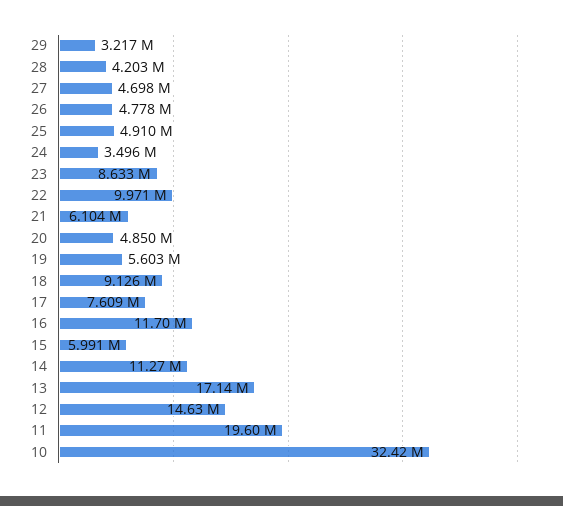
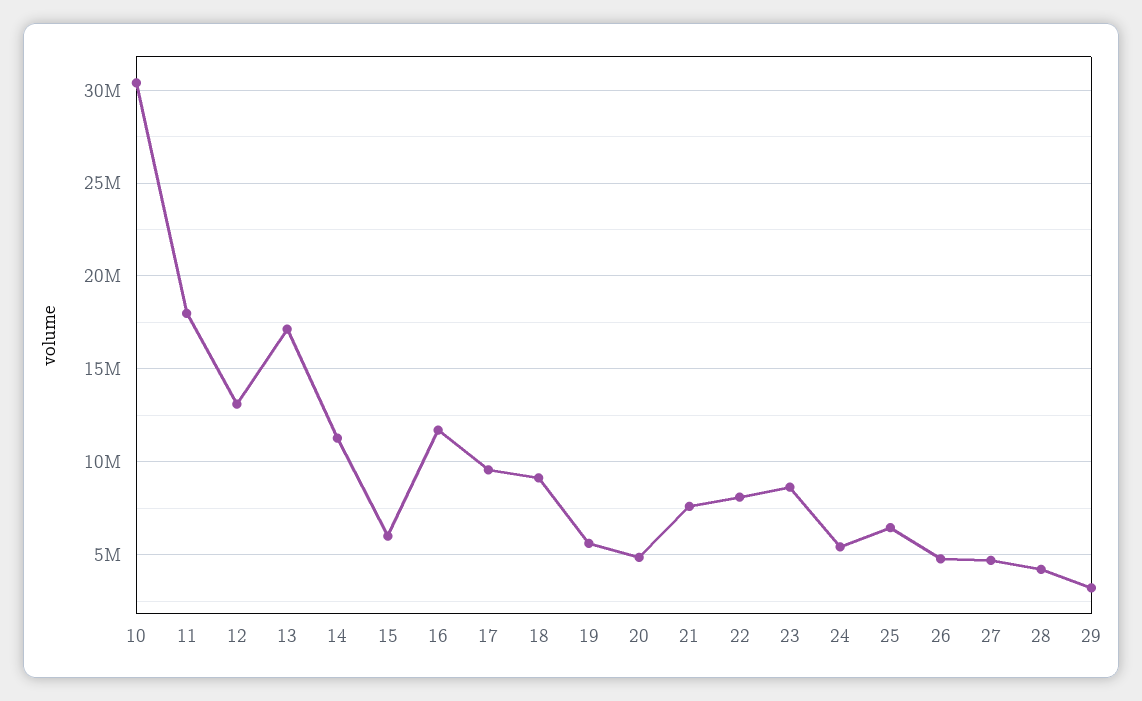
  {
    "29": 3217000,
    "28": 4203000,
    "27": 4698000,
    "26": 4778000,
-   "25": 4910000,
+   "25": 6500000,
-   "24": 3496000,
+   "24": 5500000,
    "23": 8633000,
-   "22": 9971000,
+   "22": 8000000,
-   "21": 6104000,
+   "21": 7500000,
    "20": 4850000,
    "19": 5603000,
    "18": 9126000,
-   "17": 7609000,
+   "17": 9500000,
    "16": 11700000,
    "15": 5991000,
    "14": 11270000,
    "13": 17140000,
-   "12": 14630000,
+   "12": 13000000,
-   "11": 19600000,
+   "11": 18000000,
-   "10": 32420000
+   "10": 30500000
  }

